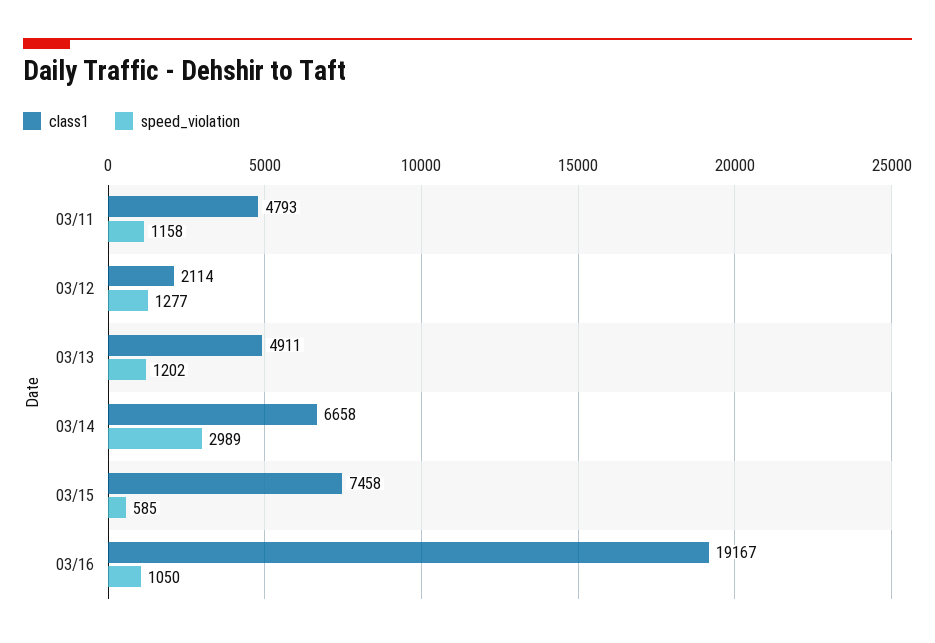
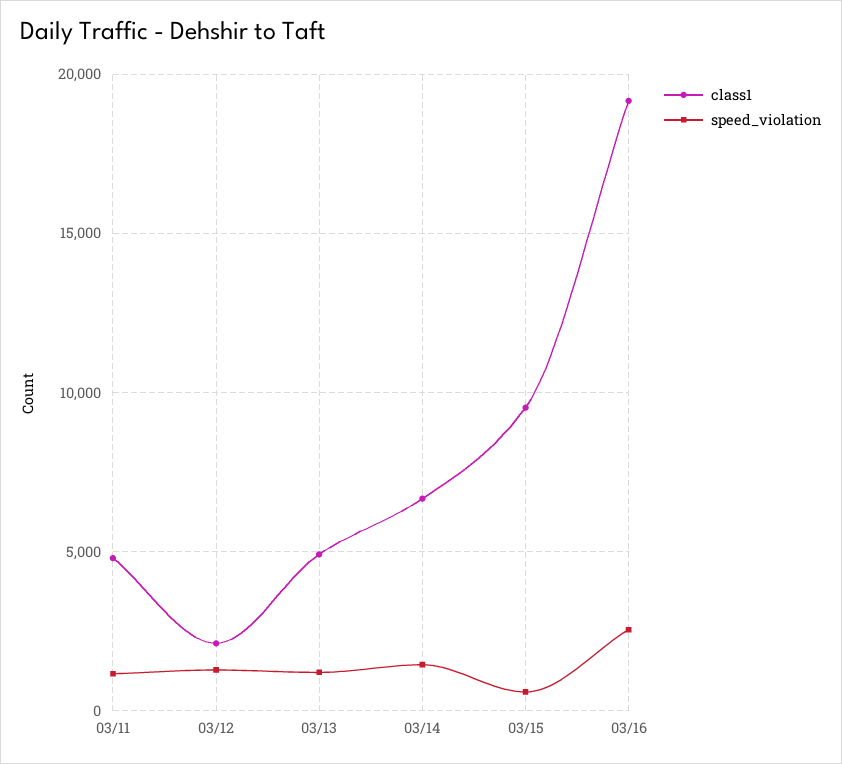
  {
    "class1": {
      "03/11": 4793,
      "03/12": 2114,
      "03/13": 4911,
      "03/14": 6658,
-     "03/15": 7458,
+     "03/15": 9500,
      "03/16": 19167
    },
    "speed_violation": {
      "03/11": 1158,
      "03/12": 1277,
      "03/13": 1202,
-     "03/14": 2989,
+     "03/14": 1500,
      "03/15": 585,
-     "03/16": 1050
+     "03/16": 2500
    }
  }

